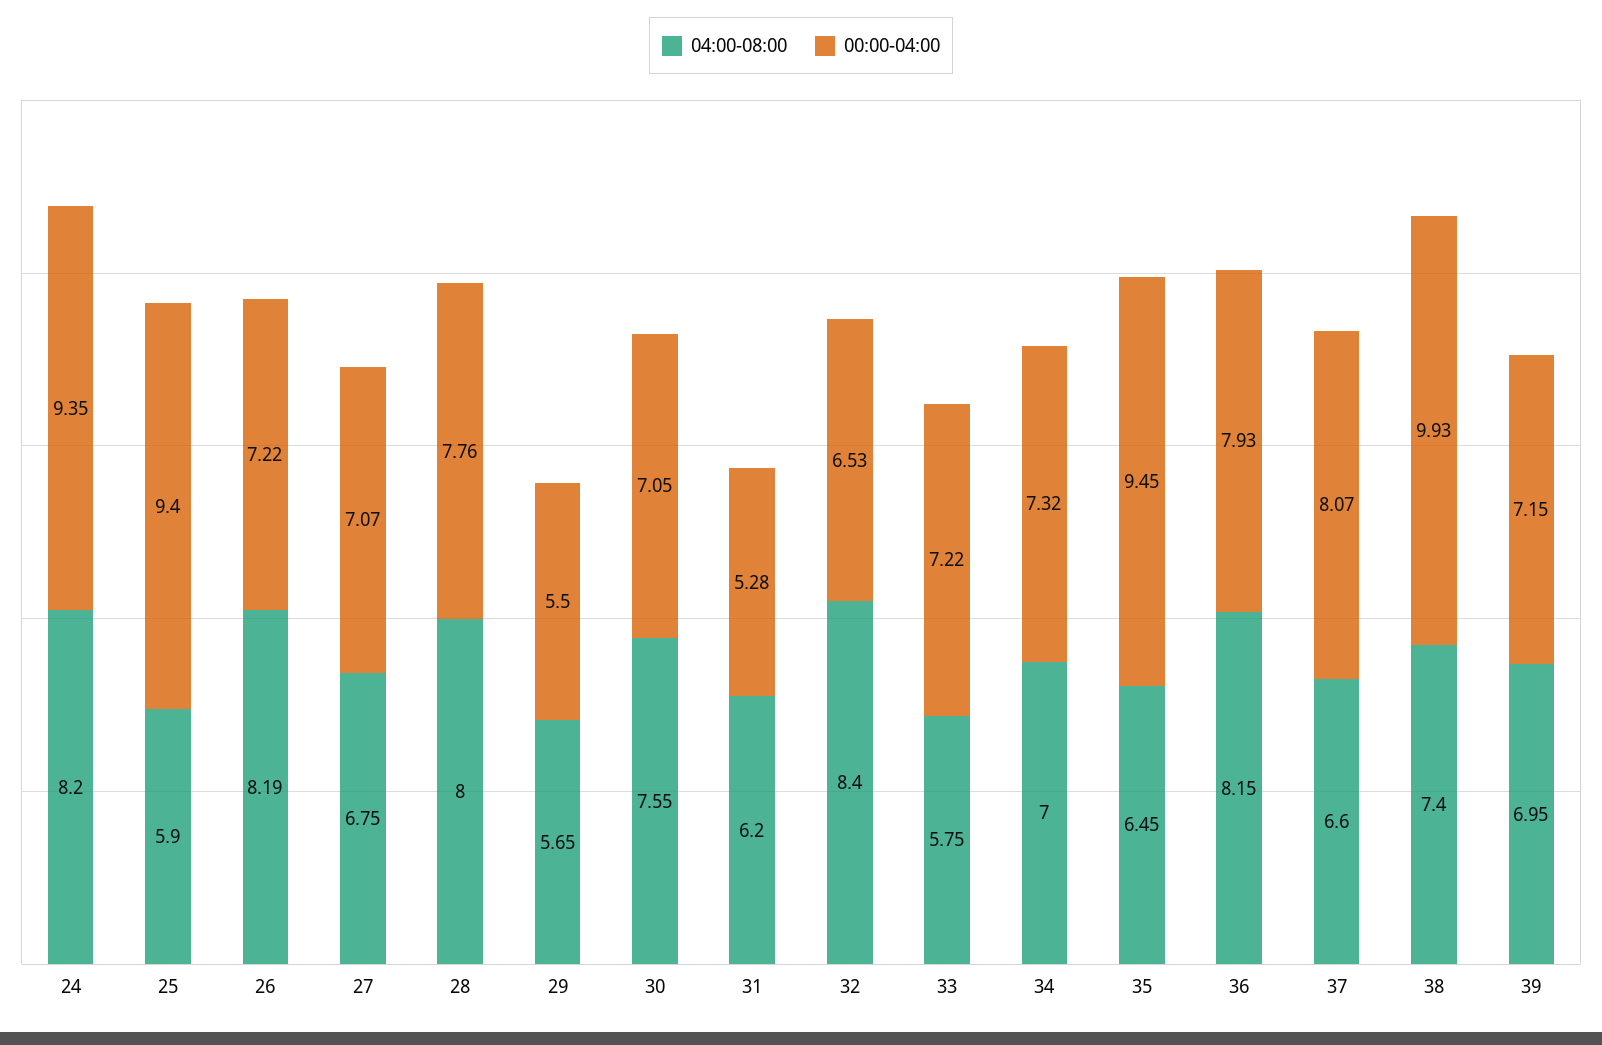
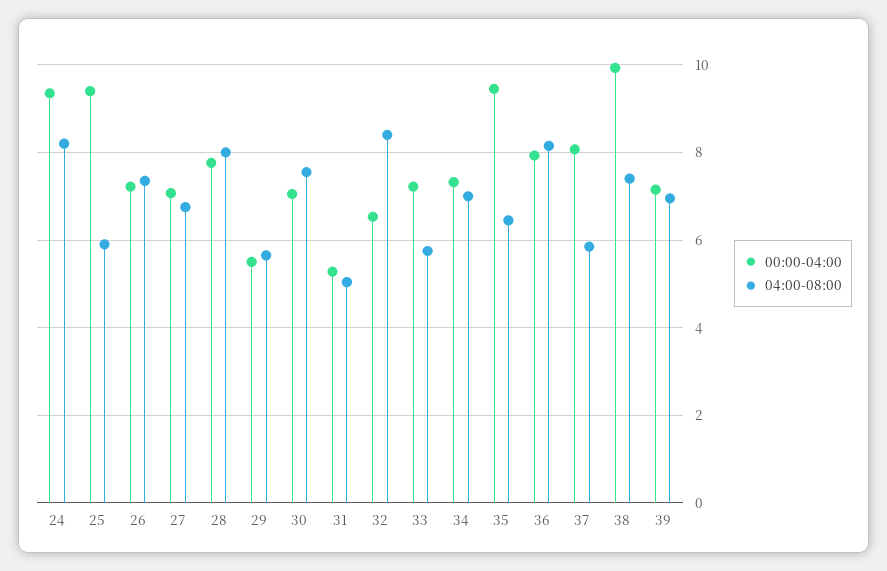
  {
    "04:00-08:00": {
      "24": 8.2,
      "25": 5.9,
-     "26": 8.19,
+     "26": 7.4,
      "27": 6.75,
      "28": 8,
      "29": 5.65,
      "30": 7.55,
-     "31": 6.2,
+     "31": 5,
      "32": 8.4,
      "33": 5.75,
      "34": 7,
      "35": 6.45,
      "36": 8.15,
-     "37": 6.6,
+     "37": 5.8,
      "38": 7.4,
      "39": 6.95
    },
    "00:00-04:00": {
      "24": 9.35,
      "25": 9.4,
      "26": 7.22,
      "27": 7.07,
      "28": 7.76,
      "29": 5.5,
      "30": 7.05,
      "31": 5.28,
      "32": 6.53,
      "33": 7.22,
      "34": 7.32,
      "35": 9.45,
      "36": 7.93,
      "37": 8.07,
      "38": 9.93,
      "39": 7.15
    }
  }

